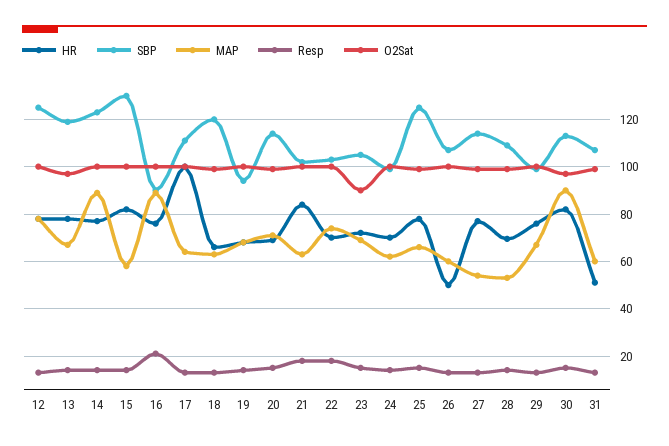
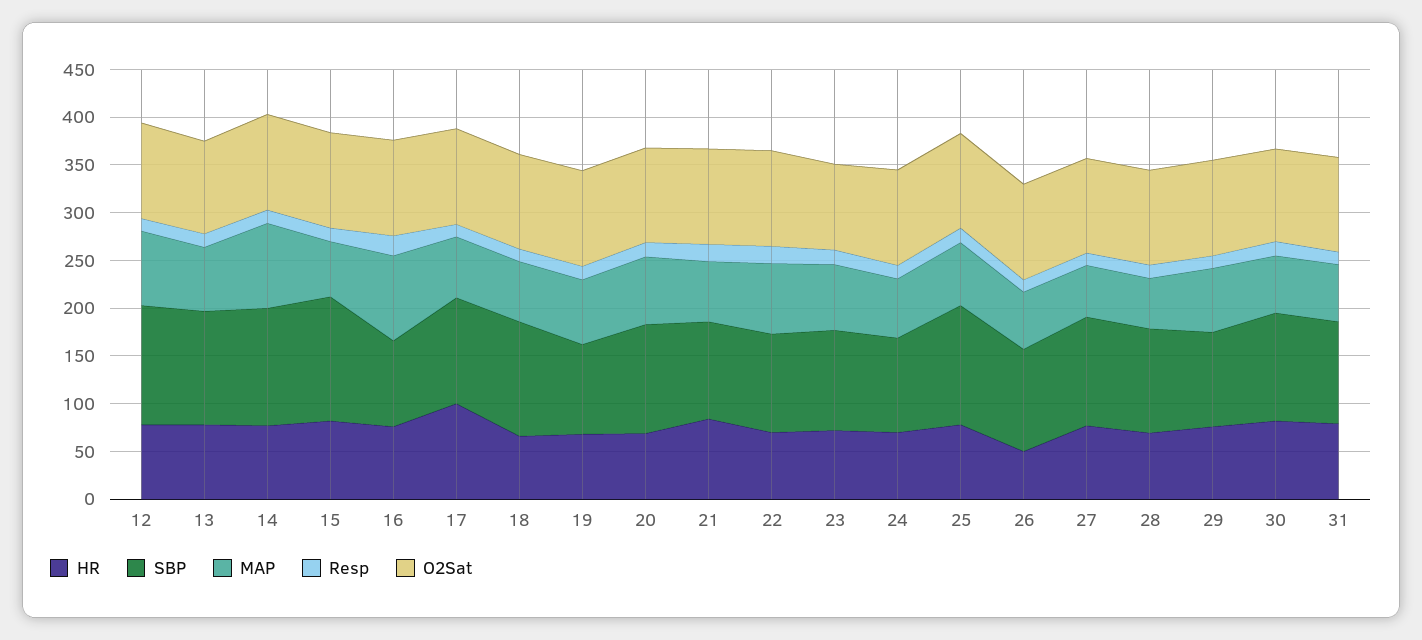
  {
    "HR": {
      "12": 80,
      "13": 80,
      "14": 75,
      "15": 80,
      "16": 75,
      "17": 100,
      "18": 65,
      "19": 70,
      "20": 70,
      "21": 85,
      "22": 70,
      "23": 70,
      "24": 70,
      "25": 80,
      "26": 50,
      "27": 75,
      "28": 70,
      "29": 75,
      "30": 80,
-     "31": 50
+     "31": 80
    },
    "SBP": {
      "12": 125,
      "13": 120,
      "14": 125,
      "15": 130,
      "16": 90,
      "17": 110,
      "18": 120,
      "19": 95,
      "20": 115,
      "21": 100,
      "22": 105,
      "23": 105,
      "24": 100,
      "25": 125,
      "26": 105,
      "27": 115,
      "28": 110,
      "29": 100,
      "30": 115,
      "31": 105
    },
    "MAP": {
      "12": 80,
      "13": 65,
      "14": 90,
      "15": 60,
      "16": 90,
      "17": 65,
      "18": 65,
      "19": 70,
      "20": 70,
      "21": 65,
      "22": 75,
      "23": 70,
      "24": 60,
      "25": 65,
      "26": 60,
      "27": 55,
      "28": 55,
      "29": 65,
-     "30": 90,
+     "30": 60,
      "31": 60
    },
    "Resp": {
      "12": 15,
      "13": 15,
      "14": 15,
      "15": 15,
      "16": 20,
      "17": 15,
      "18": 15,
      "19": 15,
      "20": 15,
      "21": 20,
      "22": 20,
      "23": 15,
      "24": 15,
      "25": 15,
      "26": 15,
      "27": 15,
      "28": 15,
      "29": 15,
      "30": 15,
      "31": 15
    },
    "O2Sat": {
      "12": 100,
      "13": 95,
      "14": 100,
      "15": 100,
      "16": 100,
      "17": 100,
      "18": 100,
      "19": 100,
      "20": 100,
      "21": 100,
      "22": 100,
      "23": 90,
      "24": 100,
      "25": 100,
      "26": 100,
      "27": 100,
      "28": 100,
      "29": 100,
      "30": 95,
      "31": 100
    }
  }

